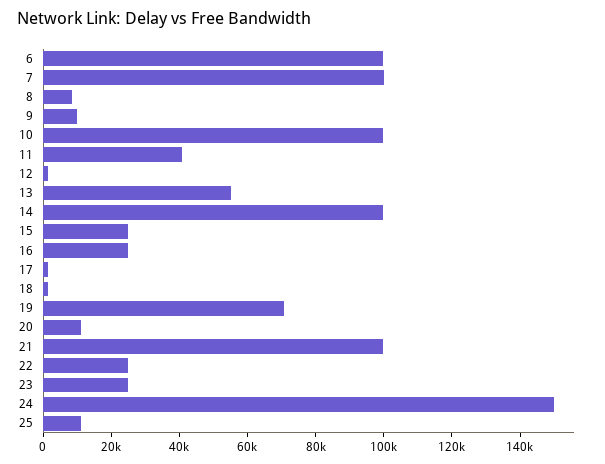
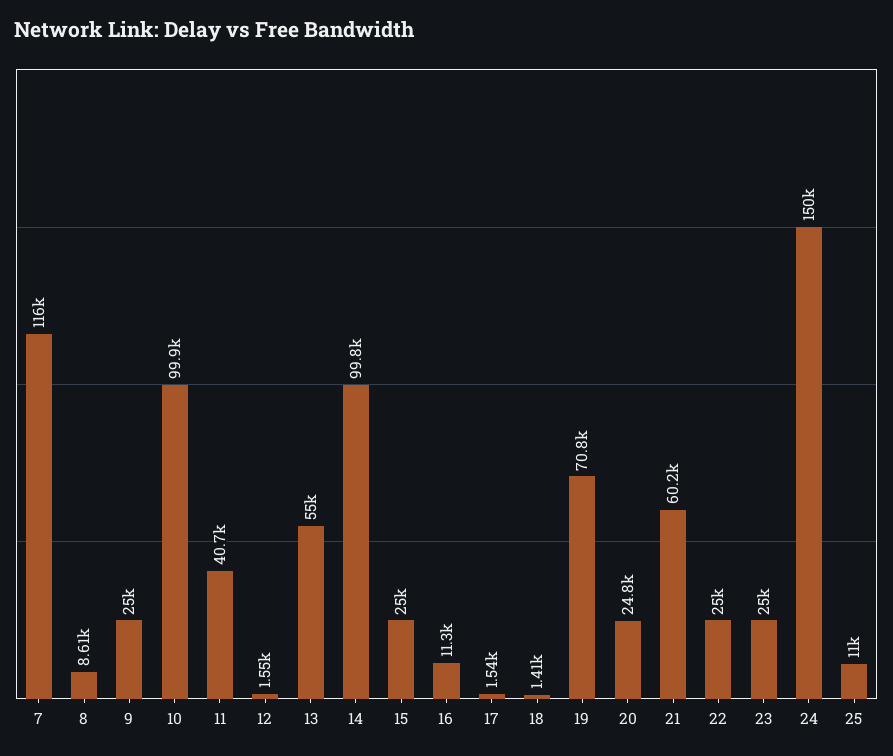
  {
-   "6": 100000,
-   "7": 100000,
+   "7": 116000,
    "8": 8610,
-   "9": 10000,
+   "9": 25000,
    "10": 99900,
    "11": 40700,
    "12": 1550,
    "13": 55000,
    "14": 99800,
    "15": 25000,
-   "16": 25000,
+   "16": 11300,
    "17": 1540,
    "18": 1410,
    "19": 70800,
-   "20": 10000,
+   "20": 24800,
-   "21": 100000,
+   "21": 60200,
    "22": 25000,
    "23": 25000,
    "24": 150000,
    "25": 11000
  }

